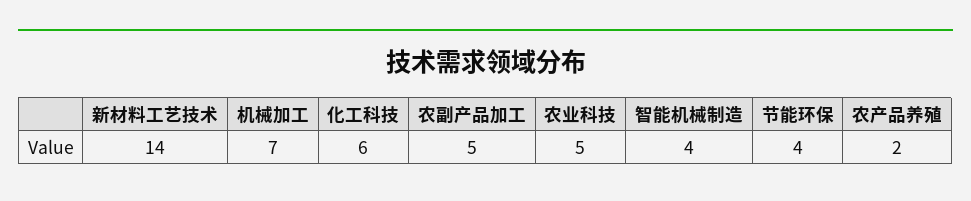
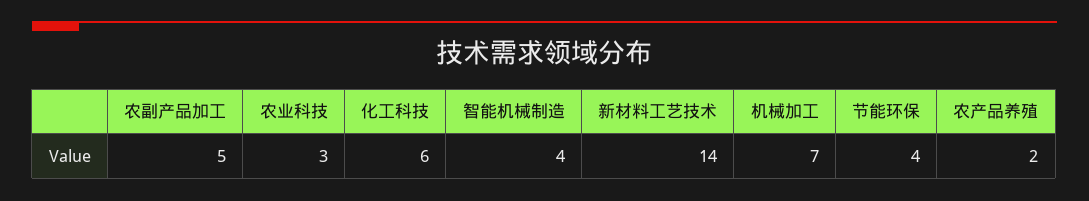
  {
    "新材料工艺技术": 14,
    "机械加工": 7,
    "化工科技": 6,
    "农副产品加工": 5,
-   "农业科技": 5,
+   "农业科技": 3,
    "智能机械制造": 4,
    "节能环保": 4,
    "农产品养殖": 2
  }

